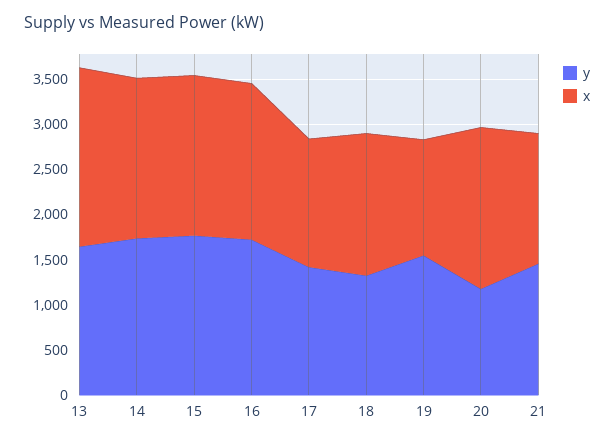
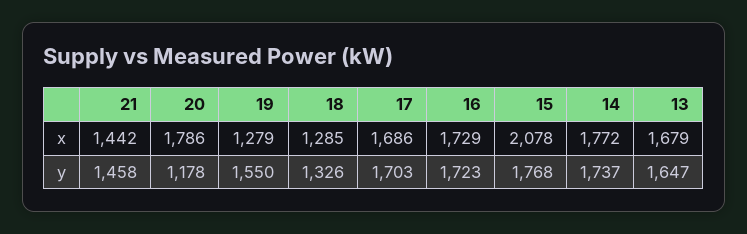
  {
    "y": {
      "13": 1647,
      "14": 1737,
      "15": 1768,
      "16": 1723,
-     "17": 1400,
+     "17": 1703,
      "18": 1326,
      "19": 1550,
      "20": 1178,
      "21": 1458
    },
    "x": {
-     "13": 2000,
+     "13": 1679,
      "14": 1772,
-     "15": 1800,
+     "15": 2078,
      "16": 1729,
-     "17": 1400,
+     "17": 1686,
-     "18": 1600,
+     "18": 1285,
      "19": 1279,
      "20": 1786,
      "21": 1442
    }
  }

